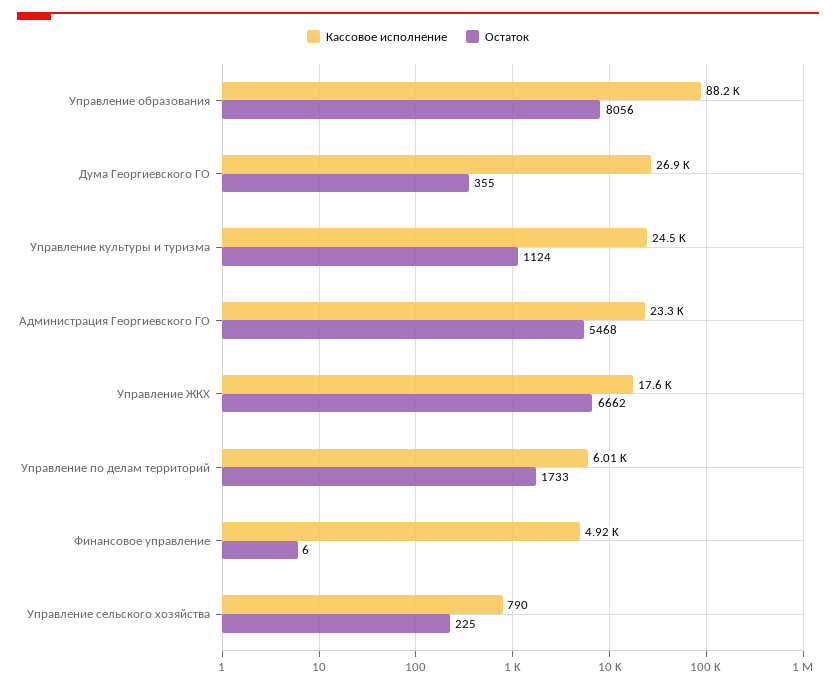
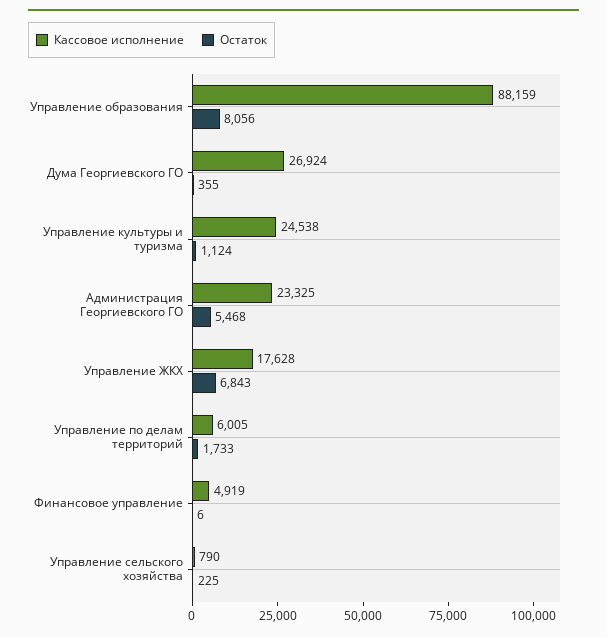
  {
    "Кассовое исполнение": {
      "Управление образования": 88159,
      "Дума Георгиевского ГО": 26924,
      "Управление культуры и туризма": 24538,
      "Администрация Георгиевского ГО": 23325,
      "Управление ЖКХ": 17628,
      "Управление по делам территорий": 6005,
      "Финансовое управление": 4919,
      "Управление сельского хозяйства": 790
    },
    "Остаток": {
      "Управление образования": 8056,
      "Дума Георгиевского ГО": 355,
      "Управление культуры и туризма": 1124,
      "Администрация Георгиевского ГО": 5468,
-     "Управление ЖКХ": 6662,
+     "Управление ЖКХ": 6843,
      "Управление по делам территорий": 1733,
      "Финансовое управление": 6,
      "Управление сельского хозяйства": 225
    }
  }

